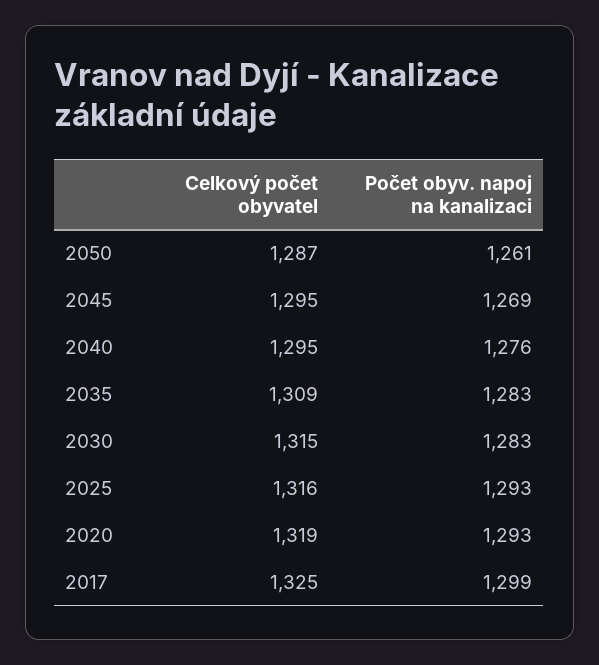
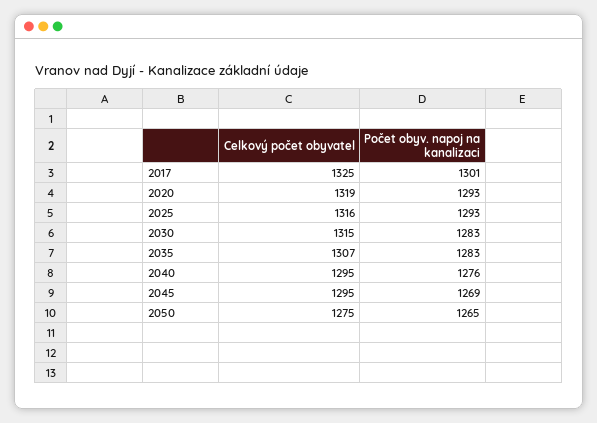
  {
    "Celkový počet obyvatel": {
-     "2050": 1287,
+     "2050": 1275,
      "2045": 1295,
      "2040": 1295,
-     "2035": 1309,
+     "2035": 1307,
      "2030": 1315,
      "2025": 1316,
      "2020": 1319,
      "2017": 1325
    },
    "Počet obyv. napoj na kanalizaci": {
-     "2050": 1261,
+     "2050": 1265,
      "2045": 1269,
      "2040": 1276,
      "2035": 1283,
      "2030": 1283,
      "2025": 1293,
      "2020": 1293,
-     "2017": 1299
+     "2017": 1301
    }
  }

